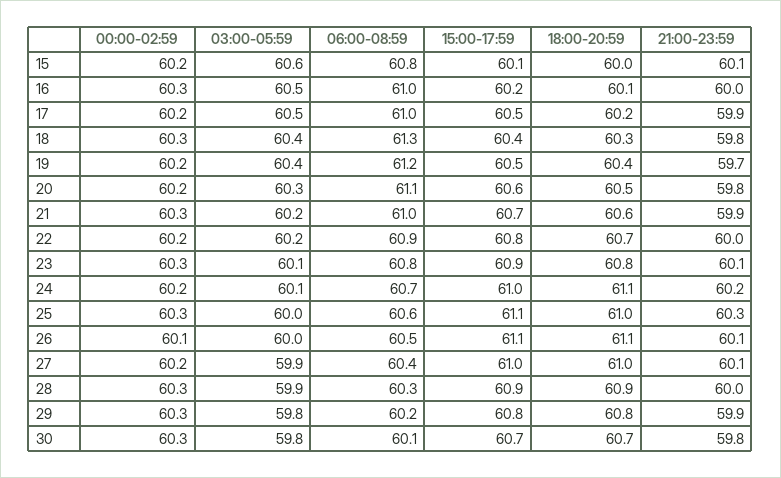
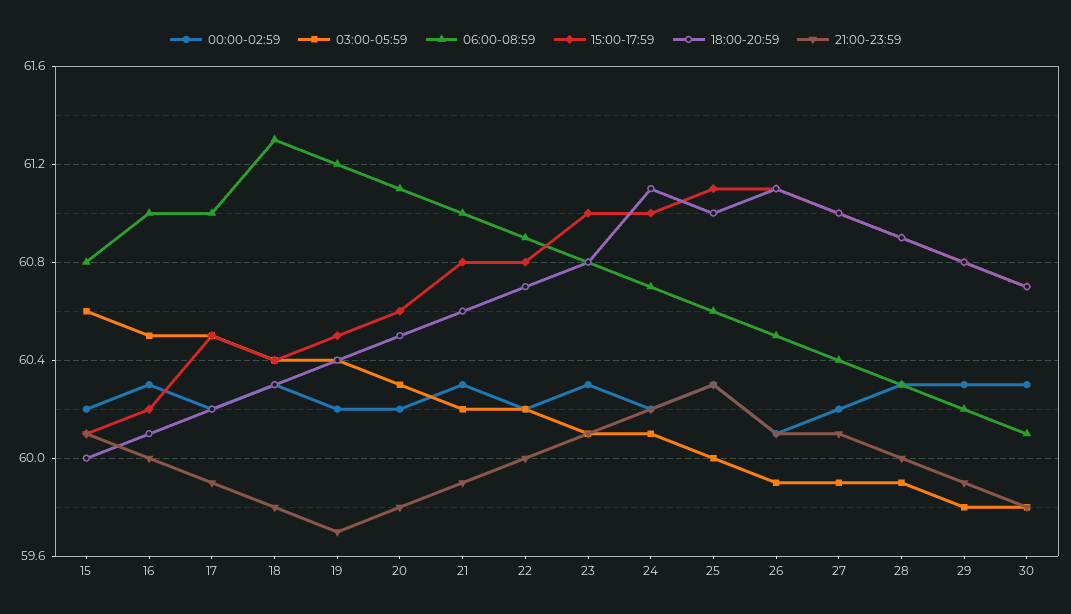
  {
    "00:00-02:59": {
      "15": 60.2,
      "16": 60.3,
      "17": 60.2,
      "18": 60.3,
      "19": 60.2,
      "20": 60.2,
      "21": 60.3,
      "22": 60.2,
      "23": 60.3,
      "24": 60.2,
      "25": 60.3,
      "26": 60.1,
      "27": 60.2,
      "28": 60.3,
      "29": 60.3,
      "30": 60.3
    },
    "03:00-05:59": {
      "15": 60.6,
      "16": 60.5,
      "17": 60.5,
      "18": 60.4,
      "19": 60.4,
      "20": 60.3,
      "21": 60.2,
      "22": 60.2,
      "23": 60.1,
      "24": 60.1,
      "25": 60,
-     "26": 60,
+     "26": 59.9,
      "27": 59.9,
      "28": 59.9,
      "29": 59.8,
      "30": 59.8
    },
    "06:00-08:59": {
      "15": 60.8,
      "16": 61,
      "17": 61,
      "18": 61.3,
      "19": 61.2,
      "20": 61.1,
      "21": 61,
      "22": 60.9,
      "23": 60.8,
      "24": 60.7,
      "25": 60.6,
      "26": 60.5,
      "27": 60.4,
      "28": 60.3,
      "29": 60.2,
      "30": 60.1
    },
    "15:00-17:59": {
      "15": 60.1,
      "16": 60.2,
      "17": 60.5,
      "18": 60.4,
      "19": 60.5,
      "20": 60.6,
-     "21": 60.7,
+     "21": 60.8,
      "22": 60.8,
-     "23": 60.9,
+     "23": 61,
      "24": 61,
      "25": 61.1,
      "26": 61.1,
      "27": 61,
      "28": 60.9,
      "29": 60.8,
      "30": 60.7
    },
    "18:00-20:59": {
      "15": 60,
      "16": 60.1,
      "17": 60.2,
      "18": 60.3,
      "19": 60.4,
      "20": 60.5,
      "21": 60.6,
      "22": 60.7,
      "23": 60.8,
      "24": 61.1,
      "25": 61,
      "26": 61.1,
      "27": 61,
      "28": 60.9,
      "29": 60.8,
      "30": 60.7
    },
    "21:00-23:59": {
      "15": 60.1,
      "16": 60,
      "17": 59.9,
      "18": 59.8,
      "19": 59.7,
      "20": 59.8,
      "21": 59.9,
      "22": 60,
      "23": 60.1,
      "24": 60.2,
      "25": 60.3,
      "26": 60.1,
      "27": 60.1,
      "28": 60,
      "29": 59.9,
      "30": 59.8
    }
  }

